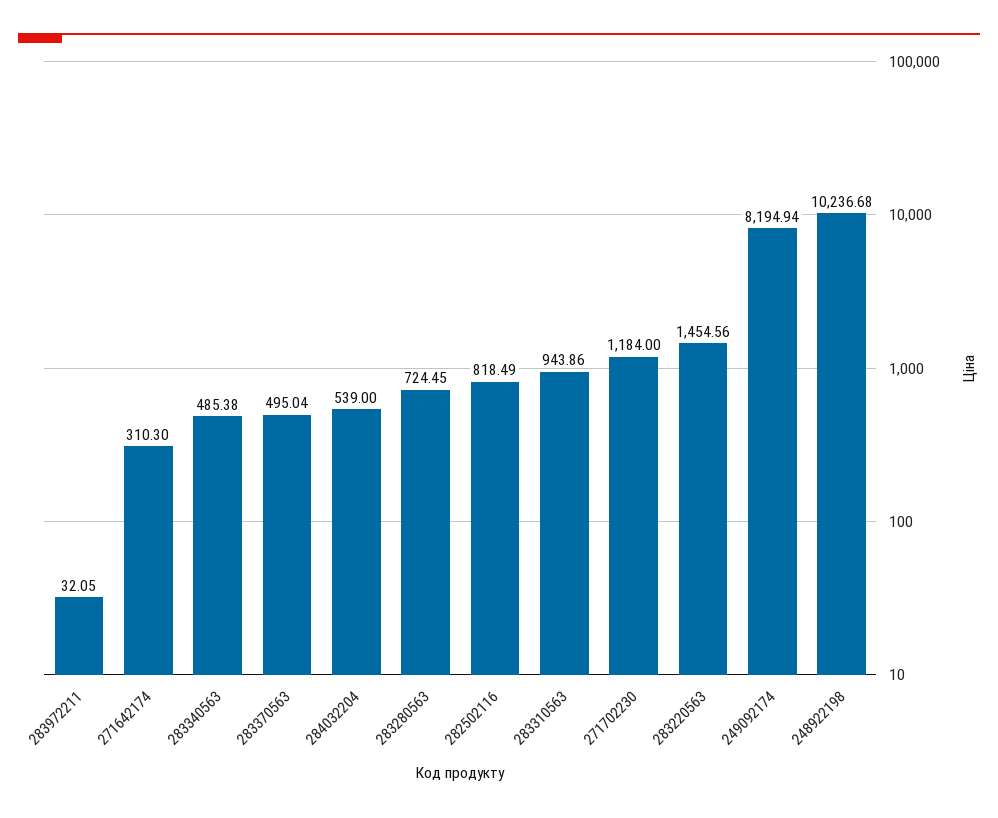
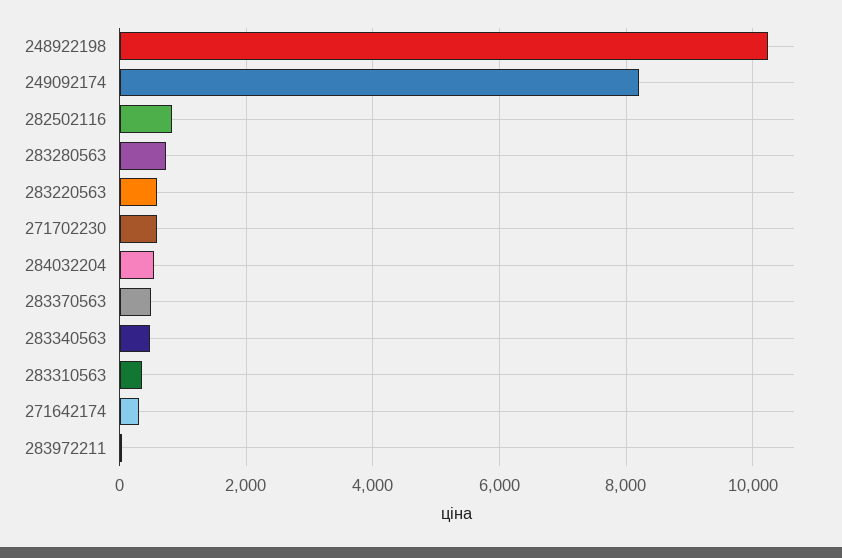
  {
    "283972211": 32.05,
    "271642174": 310.3,
    "283340563": 485.38,
    "283370563": 495.04,
    "284032204": 539,
    "283280563": 724.45,
    "282502116": 818.49,
-   "283310563": 943.86,
+   "283310563": 400,
-   "271702230": 1184,
+   "271702230": 600,
-   "283220563": 1454.56,
+   "283220563": 600,
    "249092174": 8194.94,
    "248922198": 10236.68
  }

